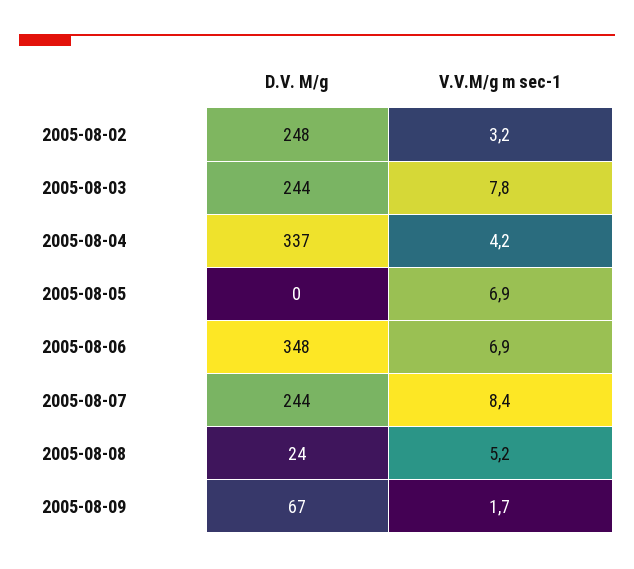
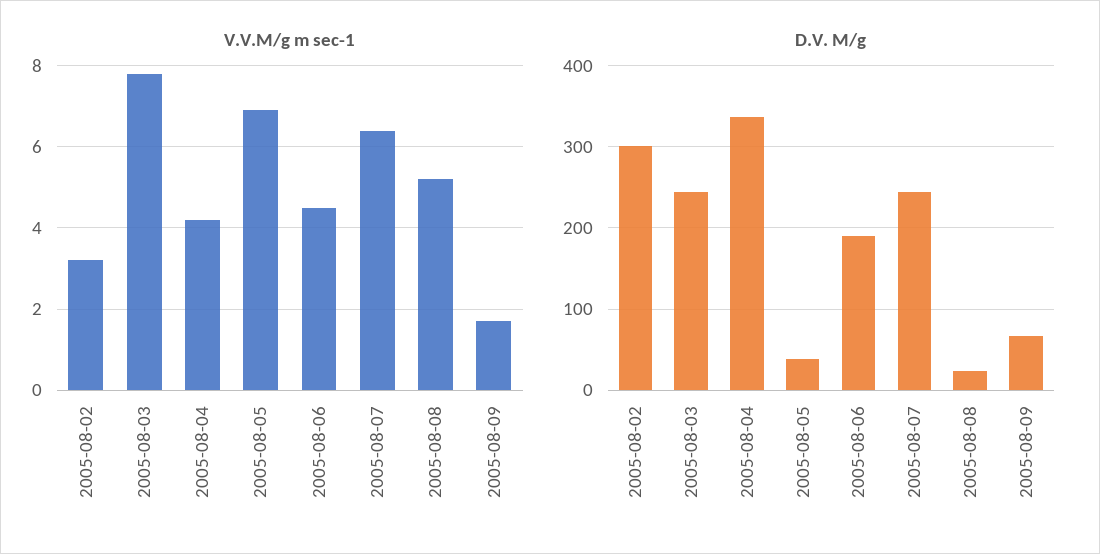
  {
    "D.V. M/g": {
-     "2005-08-02": 248,
+     "2005-08-02": 300,
      "2005-08-03": 244,
      "2005-08-04": 337,
-     "2005-08-05": 0,
+     "2005-08-05": 40,
-     "2005-08-06": 348,
+     "2005-08-06": 190,
      "2005-08-07": 244,
      "2005-08-08": 24,
      "2005-08-09": 67
    },
    "V.V.M/g m sec-1": {
      "2005-08-02": 3.2,
      "2005-08-03": 7.8,
      "2005-08-04": 4.2,
      "2005-08-05": 6.9,
-     "2005-08-06": 6.9,
+     "2005-08-06": 4.5,
-     "2005-08-07": 8.4,
+     "2005-08-07": 6.5,
      "2005-08-08": 5.2,
      "2005-08-09": 1.7
    }
  }

